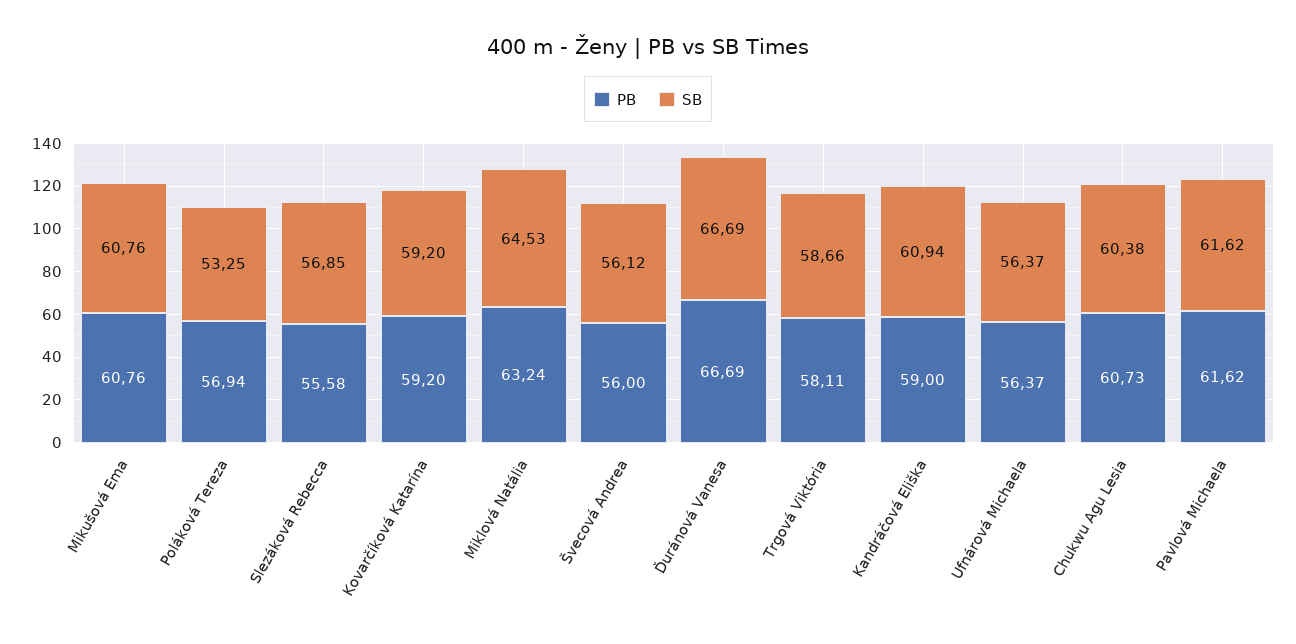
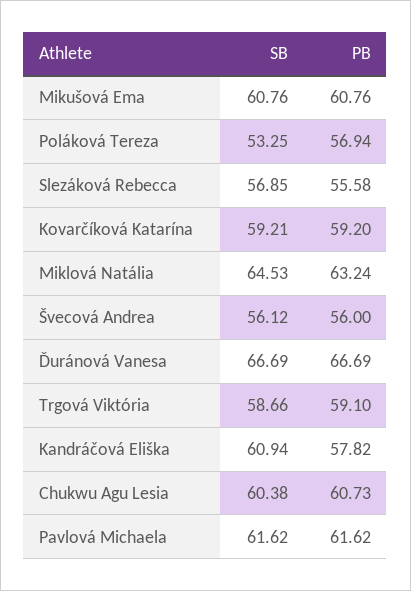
  {
    "PB": {
      "Mikušová Ema": 60.76,
      "Poláková Tereza": 56.94,
      "Slezáková Rebecca": 55.58,
      "Kovarčíková Katarína": 59.2,
      "Miklová Natália": 63.24,
      "Švecová Andrea": 56,
      "Ďuránová Vanesa": 66.69,
-     "Trgová Viktória": 58.11,
+     "Trgová Viktória": 59.1,
-     "Kandráčová Eliška": 59,
+     "Kandráčová Eliška": 57.82,
-     "Ufnárová Michaela": 56.37,
      "Chukwu Agu Lesia": 60.73,
      "Pavlová Michaela": 61.62
    },
    "SB": {
      "Mikušová Ema": 60.76,
      "Poláková Tereza": 53.25,
      "Slezáková Rebecca": 56.85,
-     "Kovarčíková Katarína": 59.2,
+     "Kovarčíková Katarína": 59.21,
      "Miklová Natália": 64.53,
      "Švecová Andrea": 56.12,
      "Ďuránová Vanesa": 66.69,
      "Trgová Viktória": 58.66,
      "Kandráčová Eliška": 60.94,
-     "Ufnárová Michaela": 56.37,
      "Chukwu Agu Lesia": 60.38,
      "Pavlová Michaela": 61.62
    }
  }

